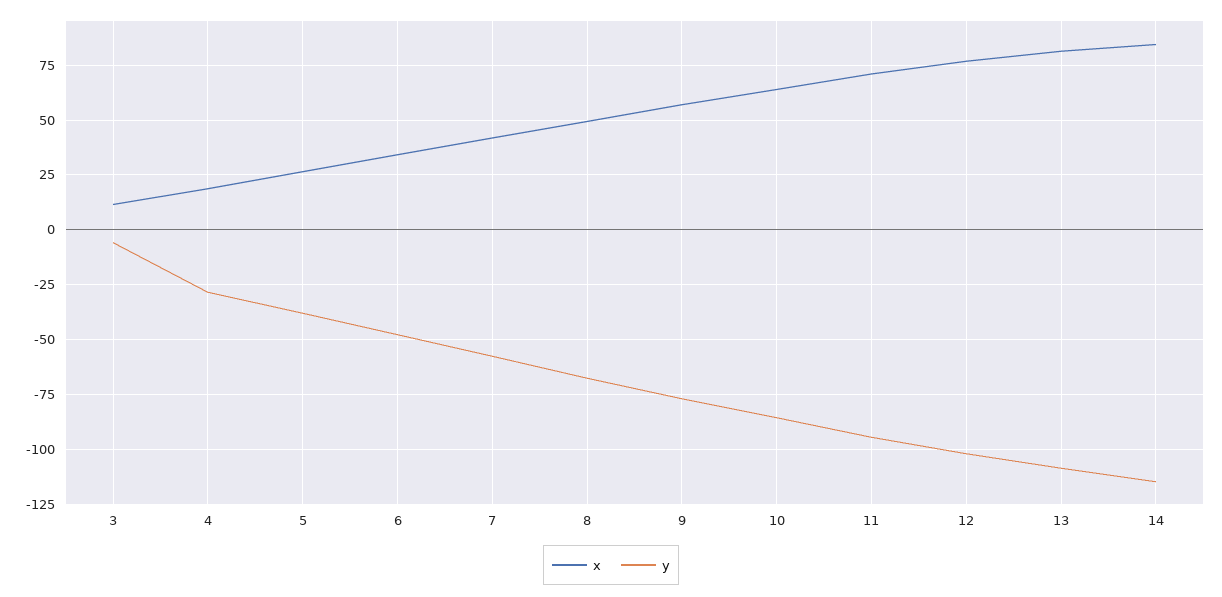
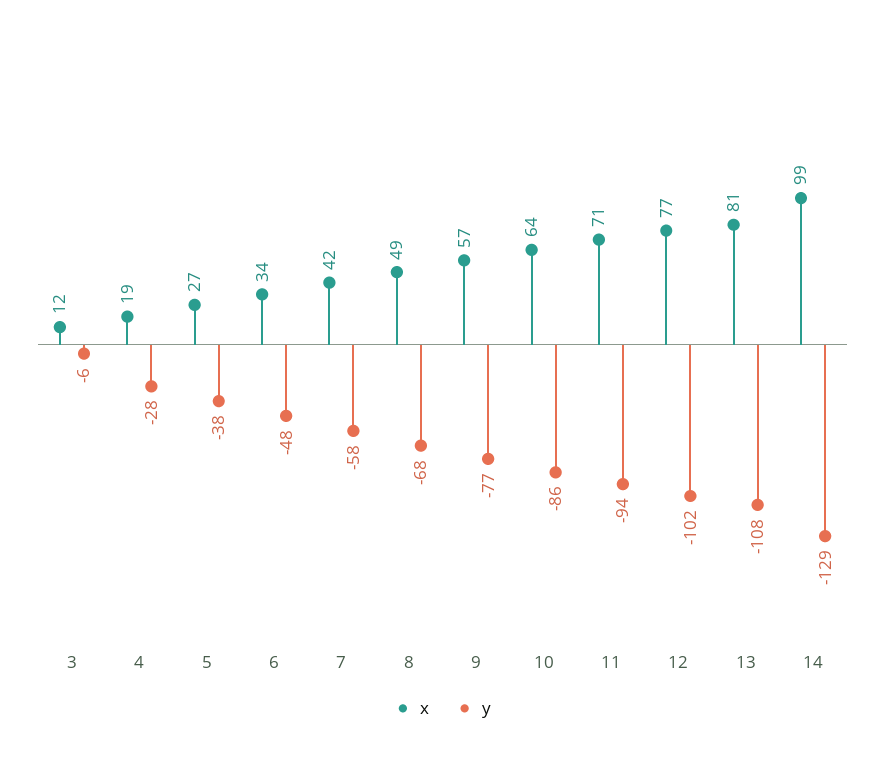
  {
    "x": {
      "3": 12,
      "4": 19,
      "5": 27,
      "6": 34,
      "7": 42,
      "8": 49,
      "9": 57,
      "10": 64,
      "11": 71,
      "12": 77,
      "13": 81,
-     "14": 85
+     "14": 99
    },
    "y": {
      "3": -6,
      "4": -28,
      "5": -38,
      "6": -48,
      "7": -58,
      "8": -68,
      "9": -77,
      "10": -86,
      "11": -94,
      "12": -102,
      "13": -108,
-     "14": -115
+     "14": -129
    }
  }

